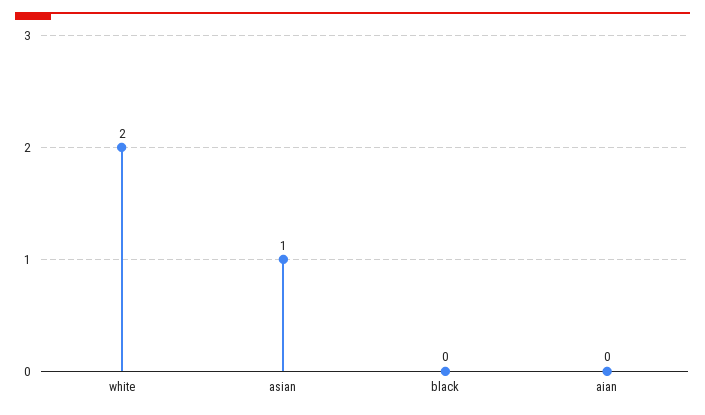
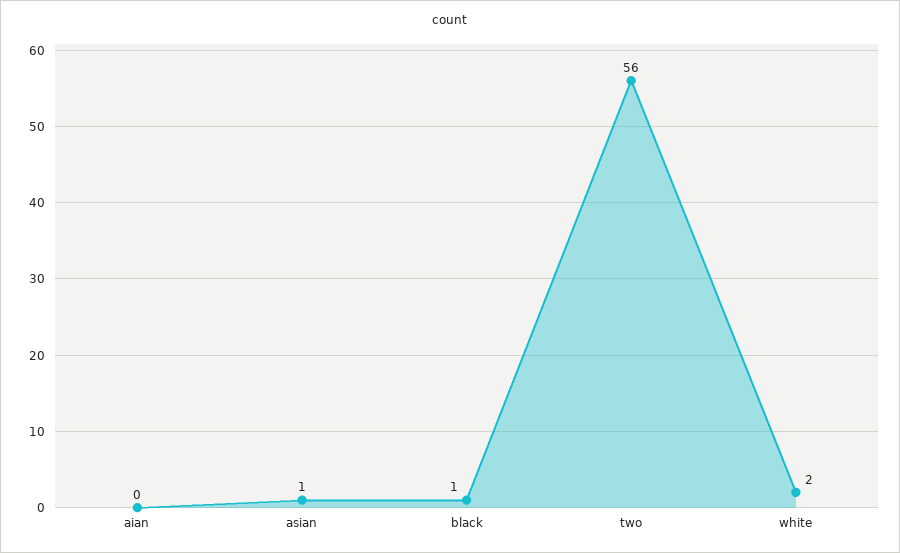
  {
    "white": 2,
    "asian": 1,
-   "black": 0,
+   "black": 1,
-   "aian": 0
+   "aian": 0,
+   "two": 56
  }

